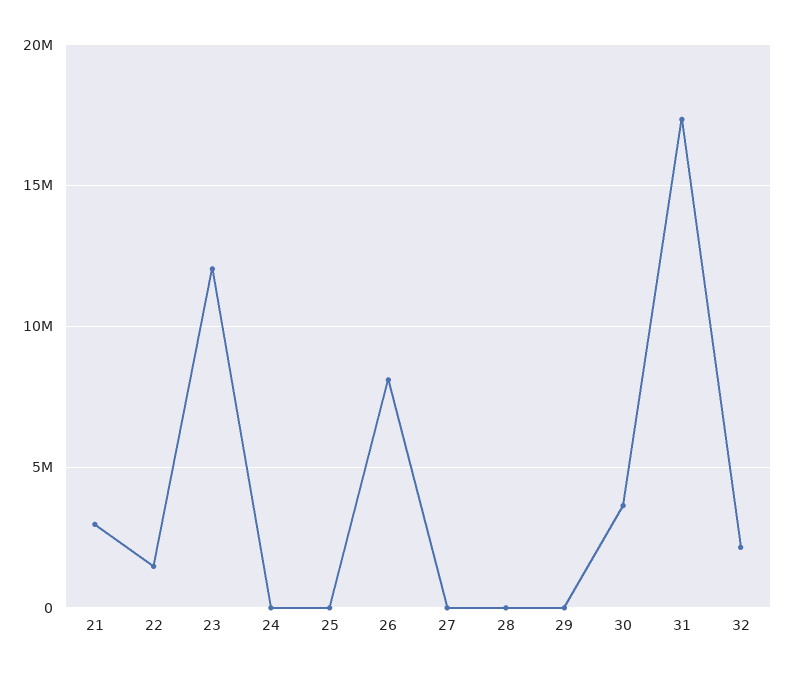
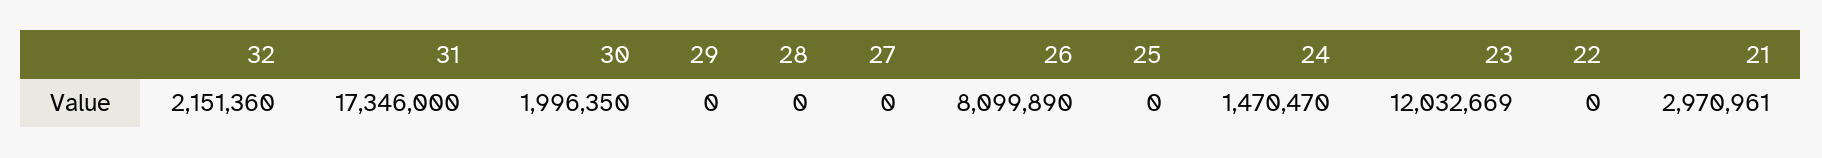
  {
    "21": 2970961,
-   "22": 1500000,
+   "22": 0,
    "23": 12032669,
-   "24": 0,
+   "24": 1470470,
    "25": 0,
    "26": 8099890,
    "27": 0,
    "28": 0,
    "29": 0,
-   "30": 3500000,
+   "30": 1996350,
    "31": 17346000,
    "32": 2151360
  }

